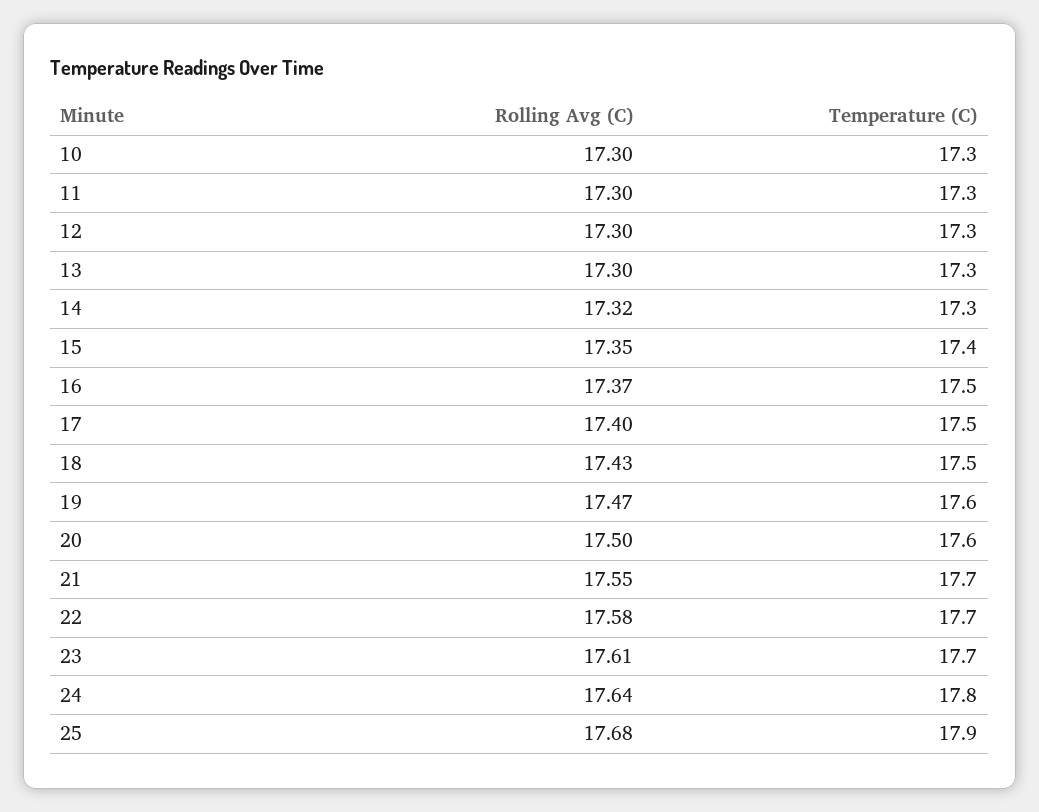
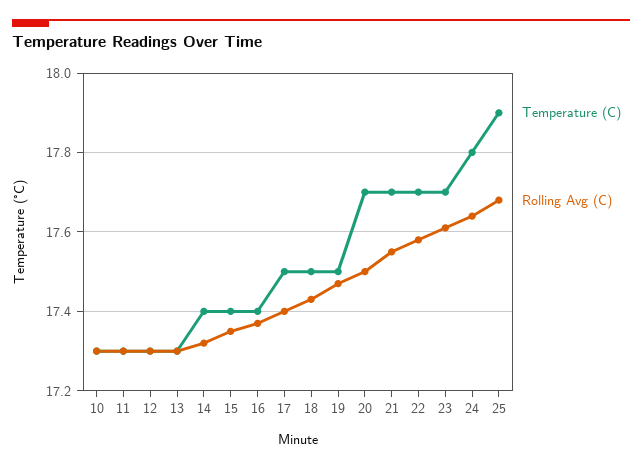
  {
    "Rolling Avg (C)": {
      "10": 17.3,
      "11": 17.3,
      "12": 17.3,
      "13": 17.3,
      "14": 17.32,
      "15": 17.35,
      "16": 17.37,
      "17": 17.4,
      "18": 17.43,
      "19": 17.47,
      "20": 17.5,
      "21": 17.55,
      "22": 17.58,
      "23": 17.61,
      "24": 17.64,
      "25": 17.68
    },
    "Temperature (C)": {
      "10": 17.3,
      "11": 17.3,
      "12": 17.3,
      "13": 17.3,
-     "14": 17.3,
+     "14": 17.4,
      "15": 17.4,
-     "16": 17.5,
+     "16": 17.4,
      "17": 17.5,
      "18": 17.5,
-     "19": 17.6,
+     "19": 17.5,
-     "20": 17.6,
+     "20": 17.7,
      "21": 17.7,
      "22": 17.7,
      "23": 17.7,
      "24": 17.8,
      "25": 17.9
    }
  }

